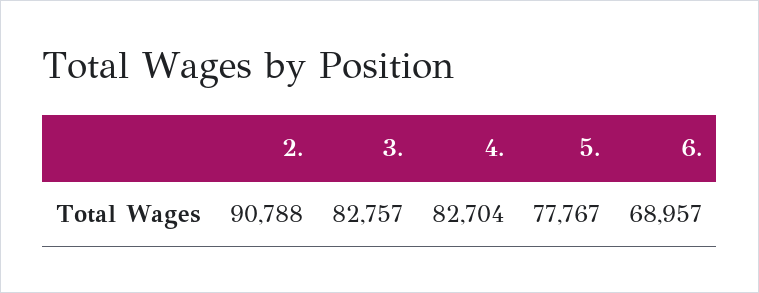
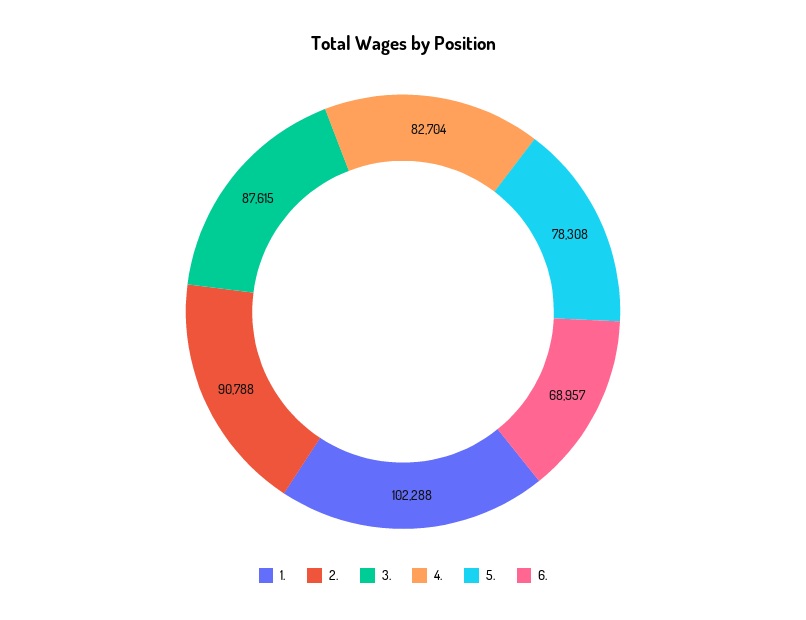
  {
    "2.": 90788,
-   "3.": 82757,
+   "3.": 87615,
    "4.": 82704,
-   "5.": 77767,
+   "5.": 78308,
-   "6.": 68957
+   "6.": 68957,
+   "1.": 102288
  }

